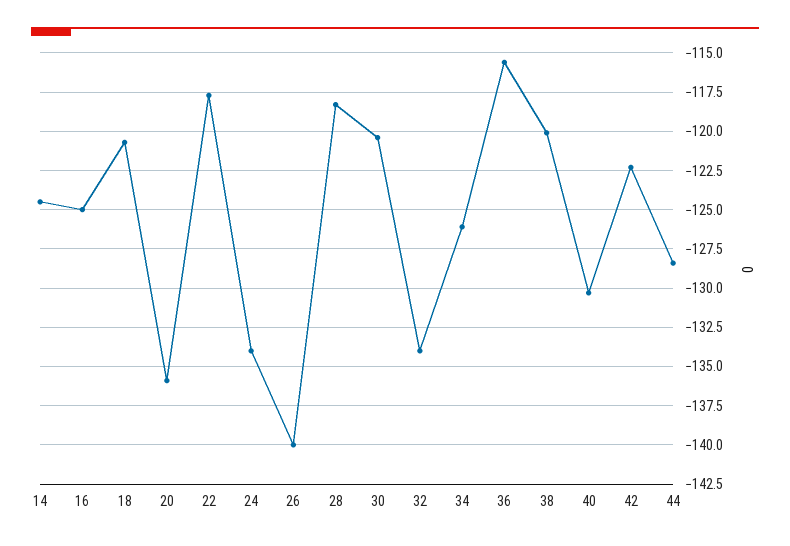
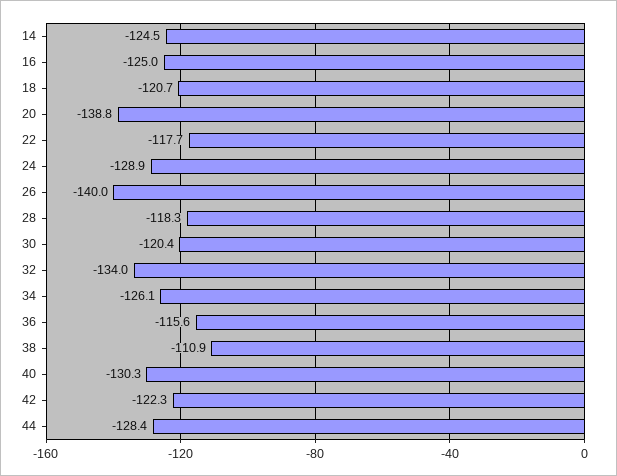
  {
    "14": -124.5,
    "16": -125,
    "18": -120.7,
-   "20": -136,
+   "20": -138.8,
    "22": -117.7,
-   "24": -134,
+   "24": -128.9,
    "26": -140,
    "28": -118.3,
    "30": -120.4,
    "32": -134,
    "34": -126.1,
    "36": -115.6,
-   "38": -120,
+   "38": -110.9,
    "40": -130.3,
    "42": -122.3,
    "44": -128.4
  }

